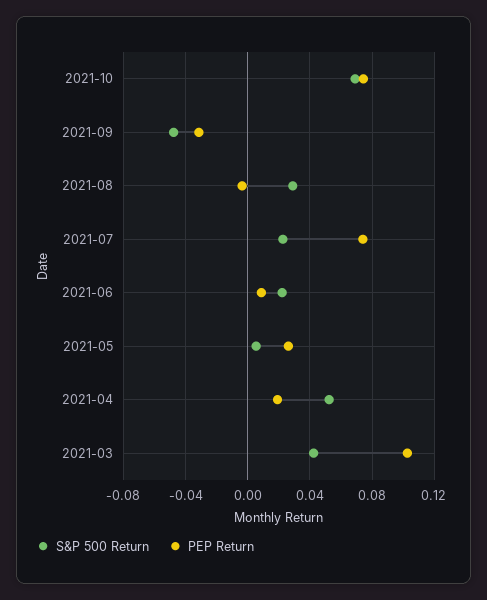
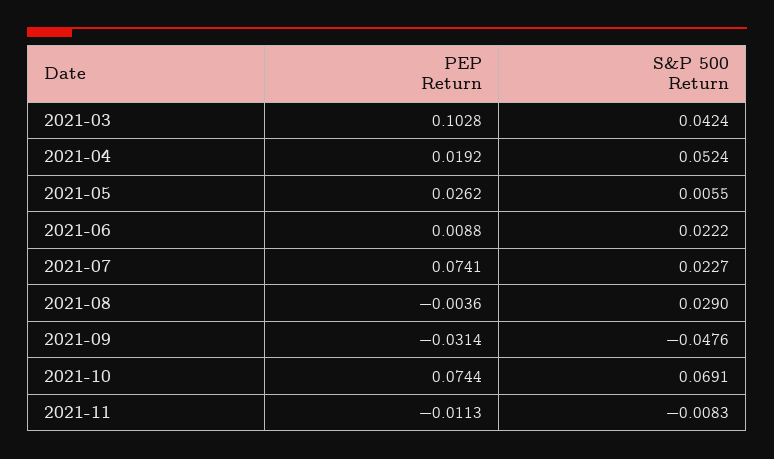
  {
    "S&P 500 Return": {
      "2021-10": 0.0691,
      "2021-09": -0.0476,
      "2021-08": 0.029,
      "2021-07": 0.0227,
      "2021-06": 0.0222,
      "2021-05": 0.0055,
      "2021-04": 0.0524,
-     "2021-03": 0.0424
+     "2021-03": 0.0424,
+     "2021-11": -0.0083
    },
    "PEP Return": {
      "2021-10": 0.0744,
      "2021-09": -0.0314,
      "2021-08": -0.0036,
      "2021-07": 0.0741,
      "2021-06": 0.0088,
      "2021-05": 0.0262,
      "2021-04": 0.0192,
-     "2021-03": 0.1028
+     "2021-03": 0.1028,
+     "2021-11": -0.0113
    }
  }

